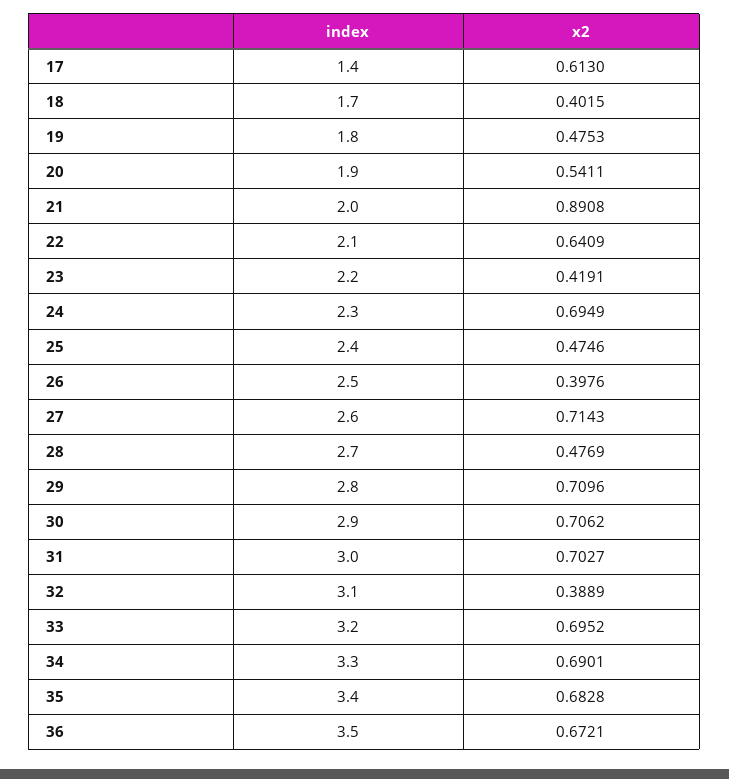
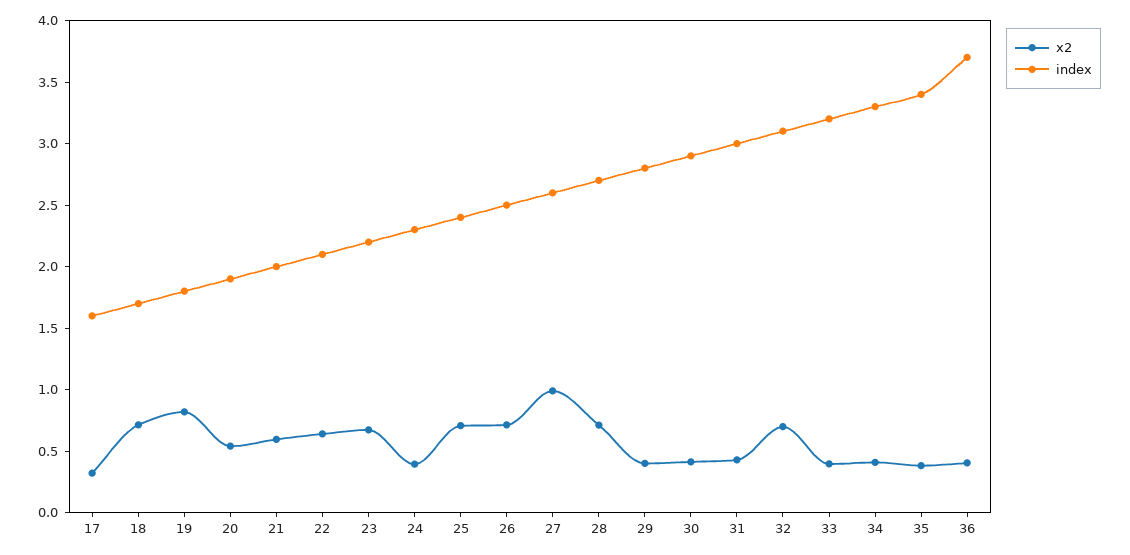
  {
    "index": {
-     "17": 1.4,
+     "17": 1.6,
      "18": 1.7,
      "19": 1.8,
      "20": 1.9,
      "21": 2,
      "22": 2.1,
      "23": 2.2,
      "24": 2.3,
      "25": 2.4,
      "26": 2.5,
      "27": 2.6,
      "28": 2.7,
      "29": 2.8,
      "30": 2.9,
      "31": 3,
      "32": 3.1,
      "33": 3.2,
      "34": 3.3,
      "35": 3.4,
-     "36": 3.5
+     "36": 3.7
    },
    "x2": {
-     "17": 0.613,
+     "17": 0.3,
-     "18": 0.4015,
+     "18": 0.7,
-     "19": 0.4753,
+     "19": 0.8,
      "20": 0.5411,
-     "21": 0.8908,
+     "21": 0.6,
      "22": 0.6409,
-     "23": 0.4191,
+     "23": 0.7,
-     "24": 0.6949,
+     "24": 0.4,
-     "25": 0.4746,
+     "25": 0.7,
-     "26": 0.3976,
+     "26": 0.7,
-     "27": 0.7143,
+     "27": 1,
-     "28": 0.4769,
+     "28": 0.7,
-     "29": 0.7096,
+     "29": 0.4,
-     "30": 0.7062,
+     "30": 0.4,
-     "31": 0.7027,
+     "31": 0.4,
-     "32": 0.3889,
+     "32": 0.7,
-     "33": 0.6952,
+     "33": 0.4,
-     "34": 0.6901,
+     "34": 0.4,
-     "35": 0.6828,
+     "35": 0.4,
-     "36": 0.6721
+     "36": 0.4
    }
  }

